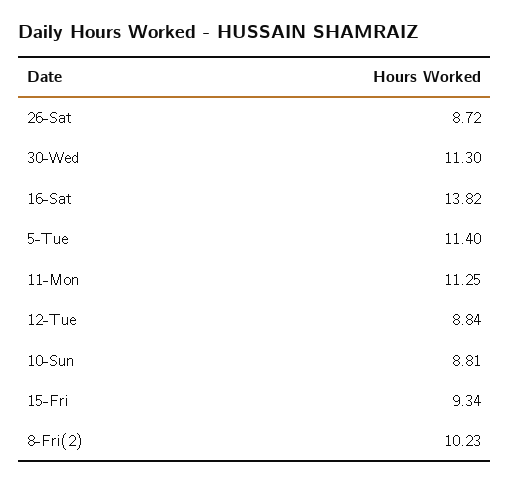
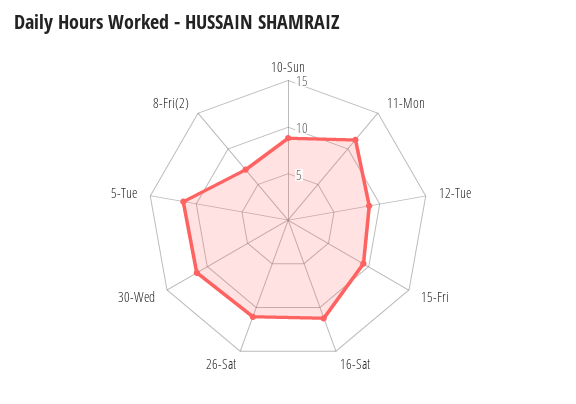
  {
-   "26-Sat": 8.72,
+   "26-Sat": 11,
    "30-Wed": 11.3,
-   "16-Sat": 13.82,
+   "16-Sat": 11,
    "5-Tue": 11.4,
    "11-Mon": 11.25,
    "12-Tue": 8.84,
    "10-Sun": 8.81,
    "15-Fri": 9.34,
-   "8-Fri(2)": 10.23
+   "8-Fri(2)": 7
  }

